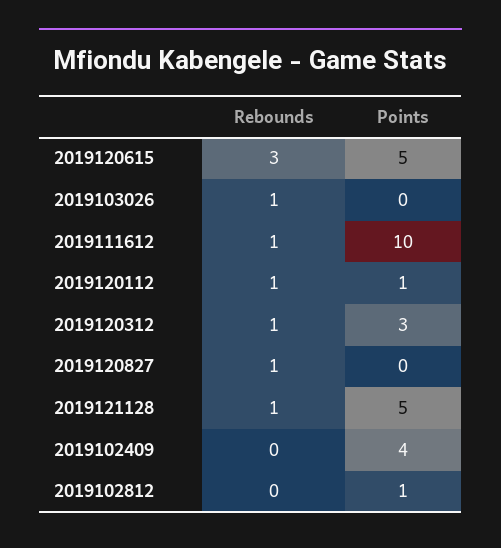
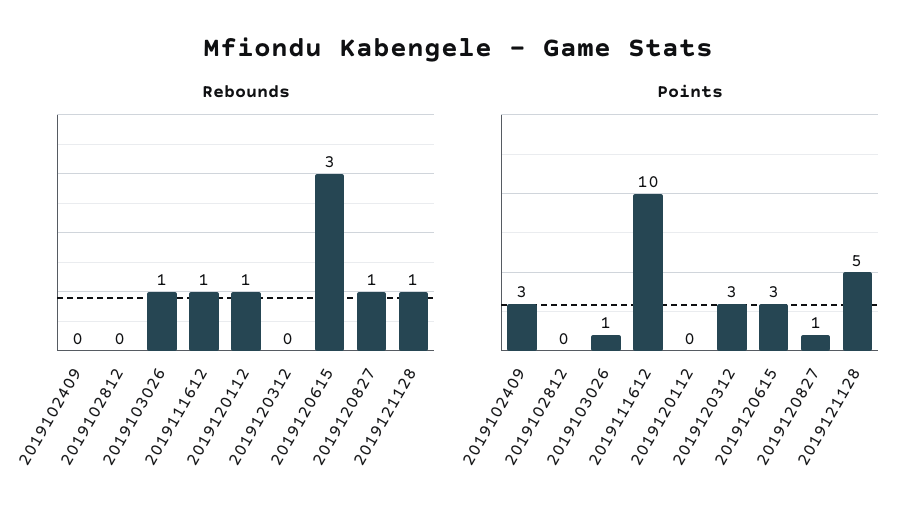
  {
    "Rebounds": {
      "2019120615": 3,
      "2019103026": 1,
      "2019111612": 1,
      "2019120112": 1,
-     "2019120312": 1,
+     "2019120312": 0,
      "2019120827": 1,
      "2019121128": 1,
      "2019102409": 0,
      "2019102812": 0
    },
    "Points": {
-     "2019120615": 5,
+     "2019120615": 3,
-     "2019103026": 0,
+     "2019103026": 1,
      "2019111612": 10,
-     "2019120112": 1,
+     "2019120112": 0,
      "2019120312": 3,
-     "2019120827": 0,
+     "2019120827": 1,
      "2019121128": 5,
-     "2019102409": 4,
+     "2019102409": 3,
-     "2019102812": 1
+     "2019102812": 0
    }
  }

